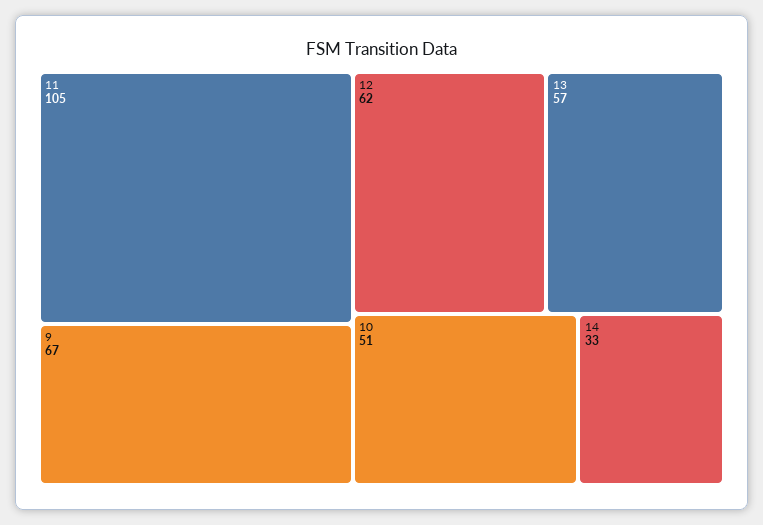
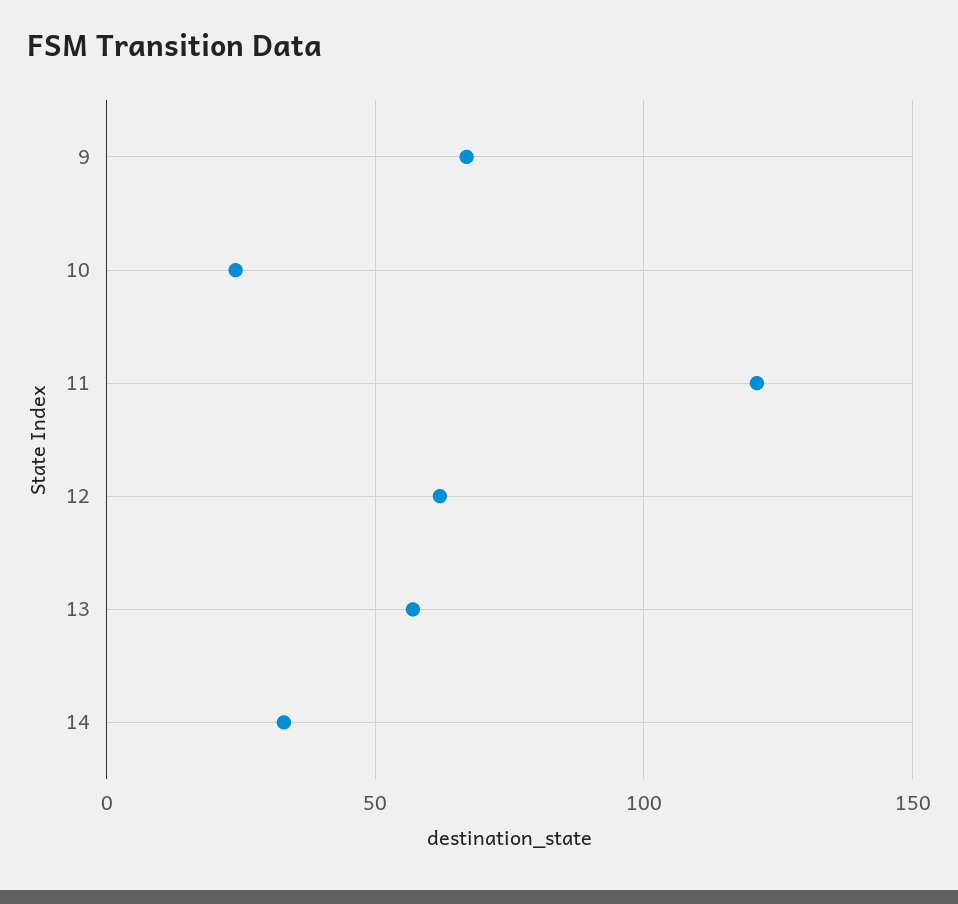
  {
-   "11": 105,
+   "11": 120,
    "9": 67,
    "12": 62,
    "13": 57,
-   "10": 51,
+   "10": 25,
    "14": 33
  }

